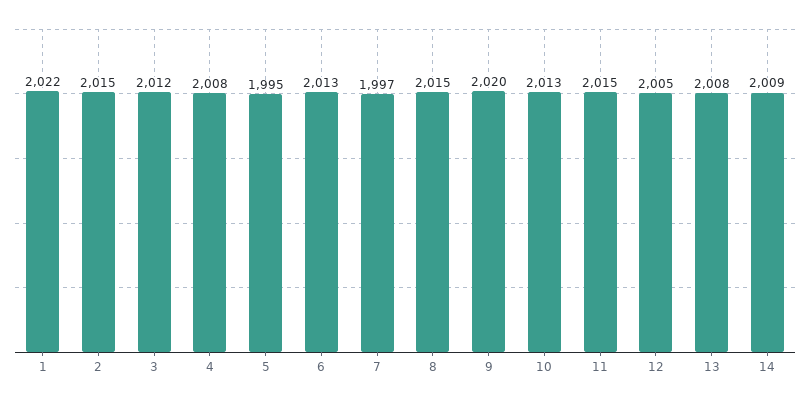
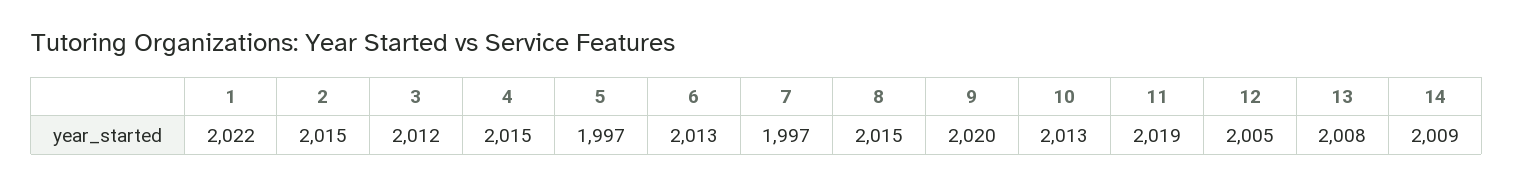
  {
    "1": 2022,
    "2": 2015,
    "3": 2012,
-   "4": 2008,
+   "4": 2015,
-   "5": 1995,
+   "5": 1997,
    "6": 2013,
    "7": 1997,
    "8": 2015,
    "9": 2020,
    "10": 2013,
-   "11": 2015,
+   "11": 2019,
    "12": 2005,
    "13": 2008,
    "14": 2009
  }

